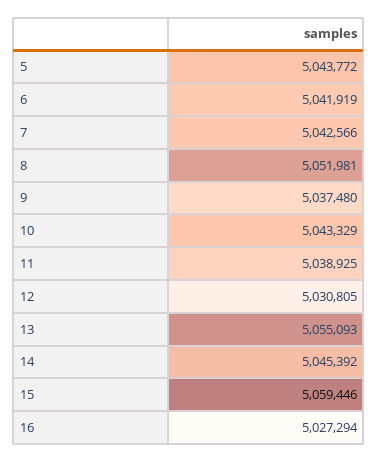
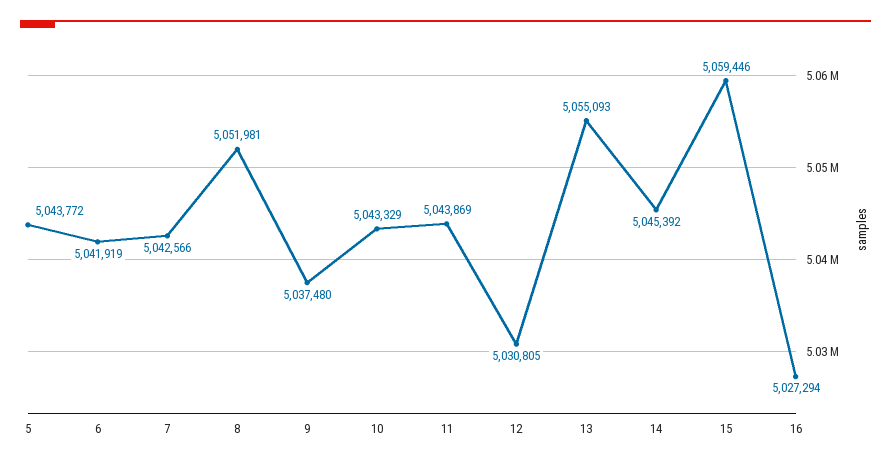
  {
    "5": 5043772,
    "6": 5041919,
    "7": 5042566,
    "8": 5051981,
    "9": 5037480,
    "10": 5043329,
-   "11": 5038925,
+   "11": 5043869,
    "12": 5030805,
    "13": 5055093,
    "14": 5045392,
    "15": 5059446,
    "16": 5027294
  }

